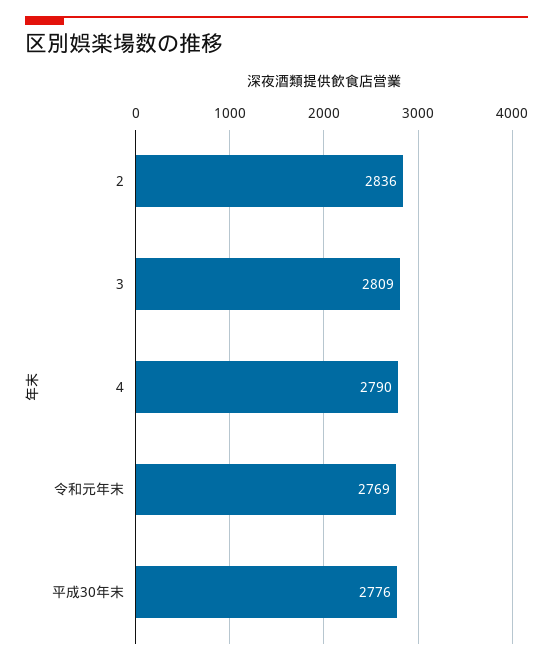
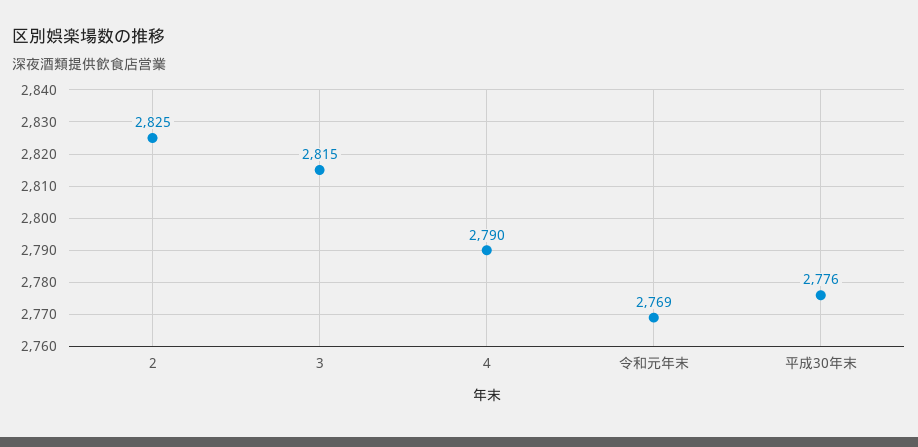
  {
-   "2": 2836,
+   "2": 2825,
-   "3": 2809,
+   "3": 2815,
    "4": 2790,
    "令和元年末": 2769,
    "平成30年末": 2776
  }

